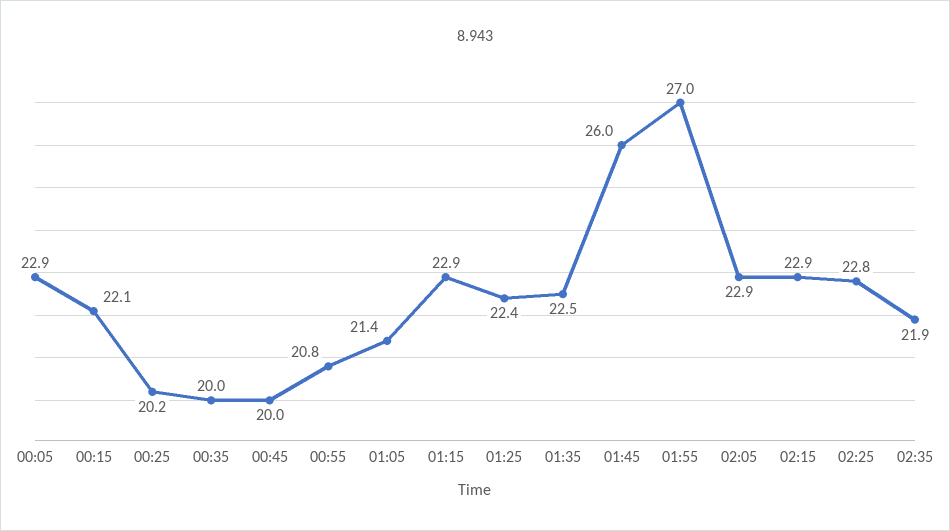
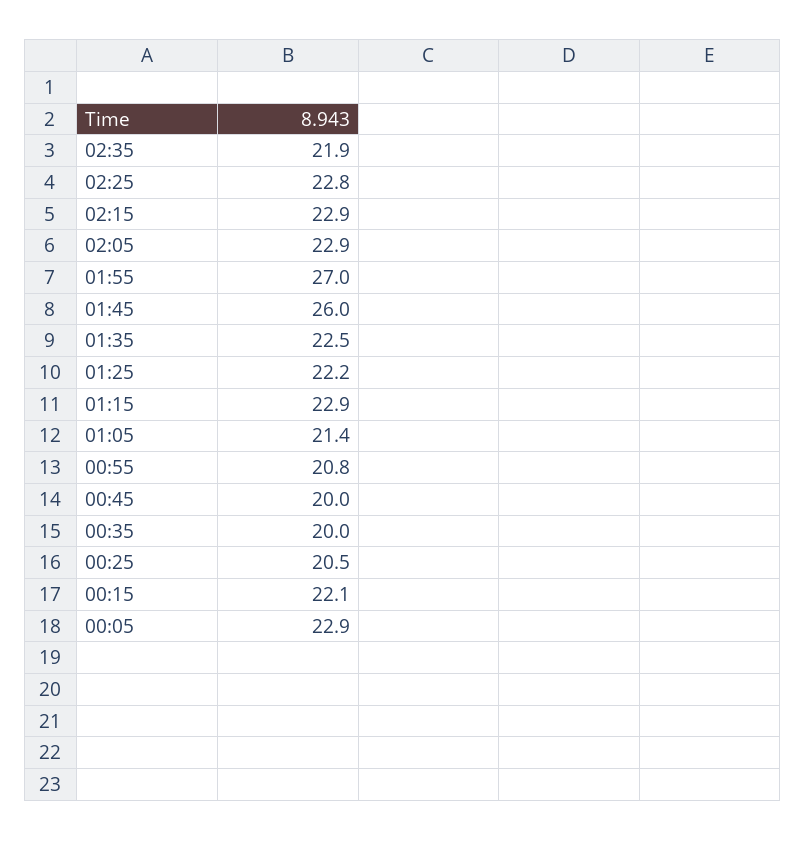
  {
    "00:05": 22.9,
    "00:15": 22.1,
-   "00:25": 20.2,
+   "00:25": 20.5,
    "00:35": 20,
    "00:45": 20,
    "00:55": 20.8,
    "01:05": 21.4,
    "01:15": 22.9,
-   "01:25": 22.4,
+   "01:25": 22.2,
    "01:35": 22.5,
    "01:45": 26,
    "01:55": 27,
    "02:05": 22.9,
    "02:15": 22.9,
    "02:25": 22.8,
    "02:35": 21.9
  }

